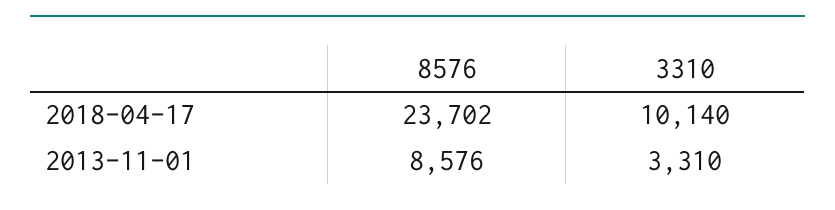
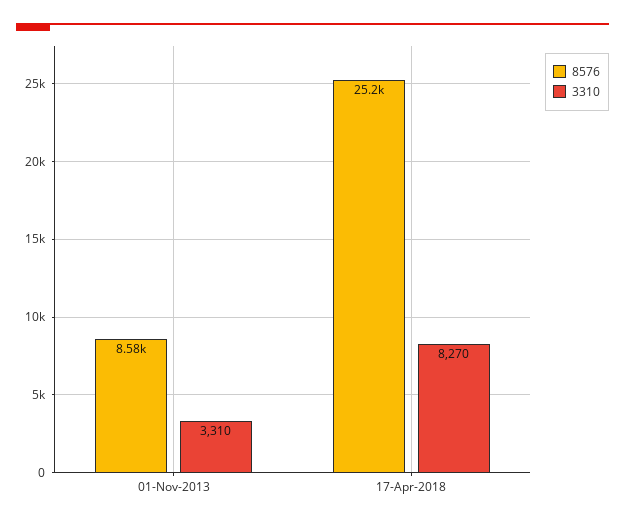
  {
    "8576": {
-     "2018-04-17": 23702,
+     "2018-04-17": 25200,
      "2013-11-01": 8576
    },
    "3310": {
-     "2018-04-17": 10140,
+     "2018-04-17": 8270,
      "2013-11-01": 3310
    }
  }

